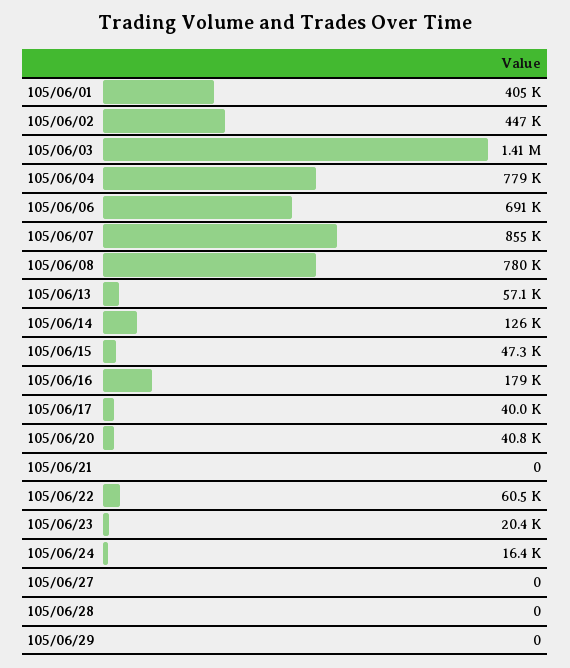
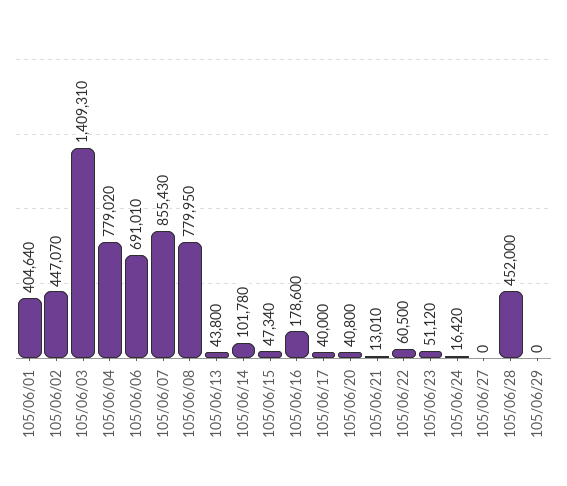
  {
    "105/06/01": 404640,
    "105/06/02": 447070,
    "105/06/03": 1409310,
    "105/06/04": 779020,
    "105/06/06": 691010,
    "105/06/07": 855430,
    "105/06/08": 779950,
-   "105/06/13": 57100,
+   "105/06/13": 43800,
-   "105/06/14": 126000,
+   "105/06/14": 101780,
    "105/06/15": 47340,
    "105/06/16": 178600,
    "105/06/17": 40000,
    "105/06/20": 40800,
-   "105/06/21": 0,
+   "105/06/21": 13010,
    "105/06/22": 60500,
-   "105/06/23": 20400,
+   "105/06/23": 51120,
    "105/06/24": 16420,
    "105/06/27": 0,
-   "105/06/28": 0,
+   "105/06/28": 452000,
    "105/06/29": 0
  }

